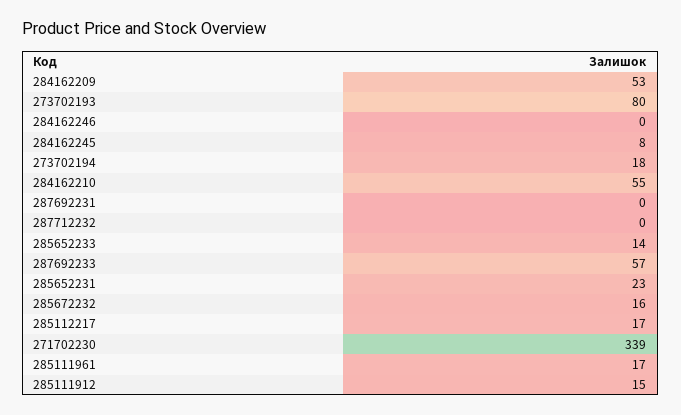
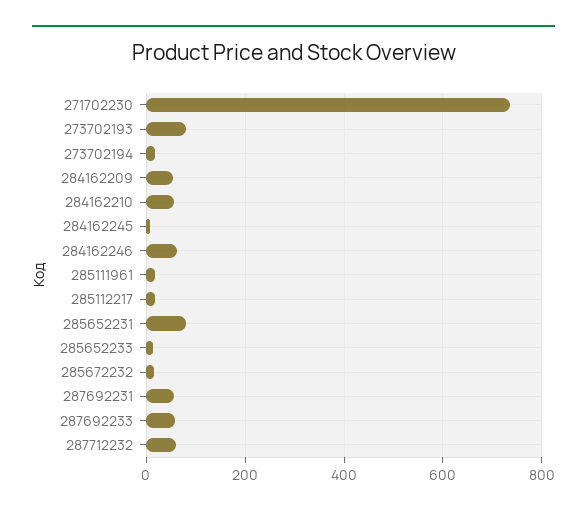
  {
    "284162209": 53,
    "273702193": 80,
-   "284162246": 0,
+   "284162246": 60,
    "284162245": 8,
    "273702194": 18,
    "284162210": 55,
-   "287692231": 0,
+   "287692231": 60,
-   "287712232": 0,
+   "287712232": 60,
    "285652233": 14,
    "287692233": 57,
-   "285652231": 23,
+   "285652231": 80,
    "285672232": 16,
    "285112217": 17,
-   "271702230": 339,
+   "271702230": 740,
-   "285111961": 17,
+   "285111961": 17
-   "285111912": 15
  }

